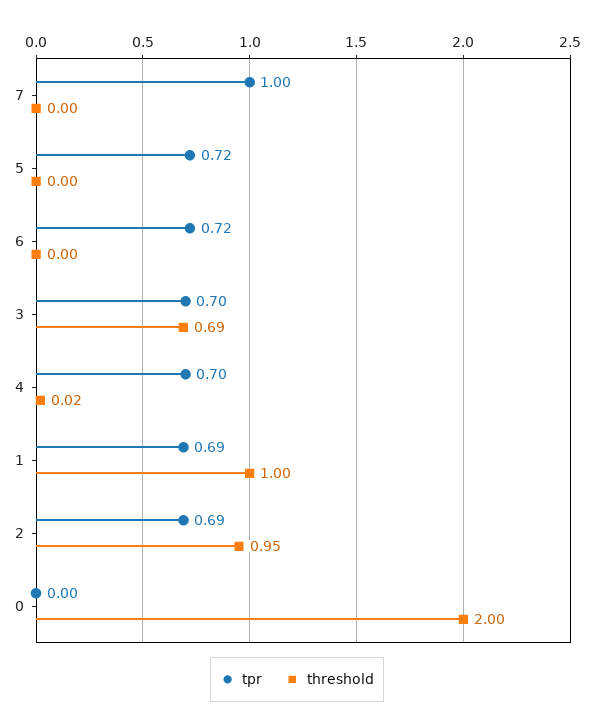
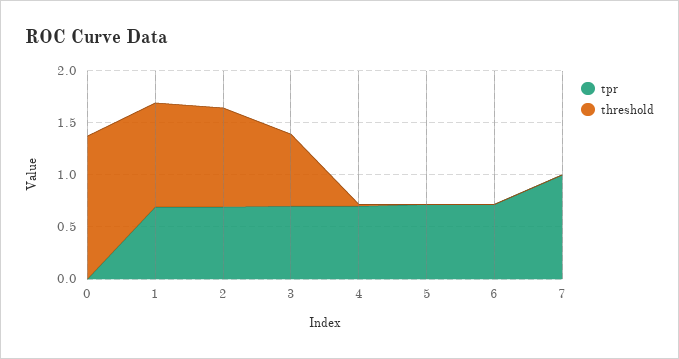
  {
    "tpr": {
      "7": 1,
      "5": 0.72,
      "6": 0.72,
      "3": 0.7,
      "4": 0.7,
      "1": 0.69,
      "2": 0.69,
      "0": 0
    },
    "threshold": {
      "7": 0,
      "5": 0,
      "6": 0,
      "3": 0.69,
      "4": 0.02,
      "1": 1,
      "2": 0.95,
-     "0": 2
+     "0": 1.4
    }
  }

